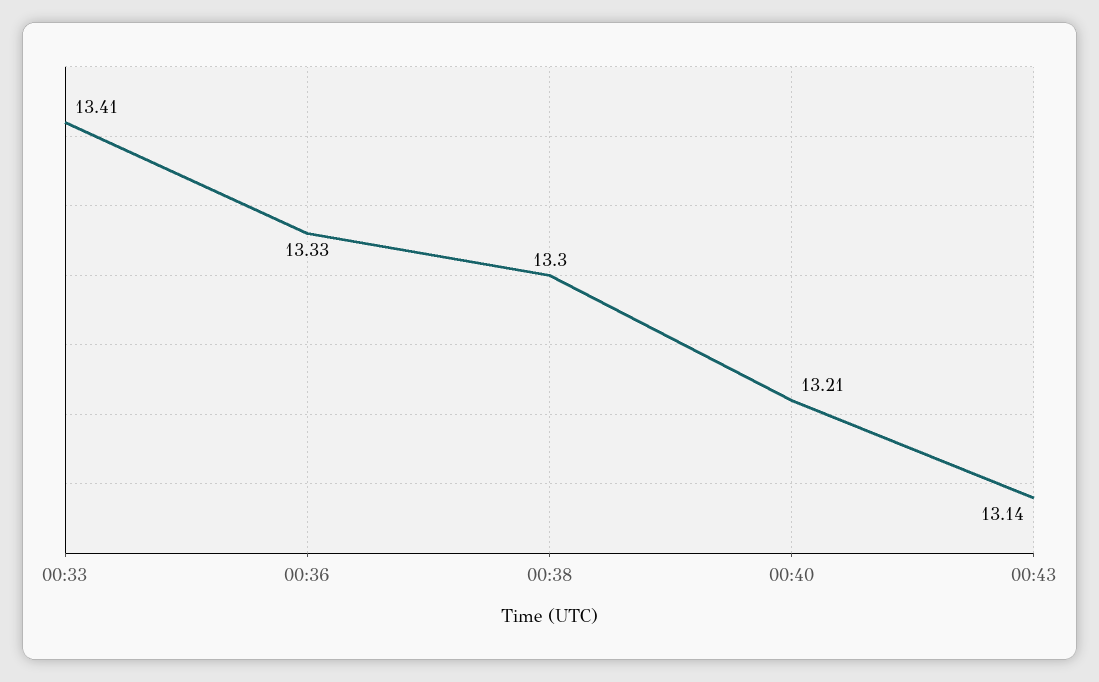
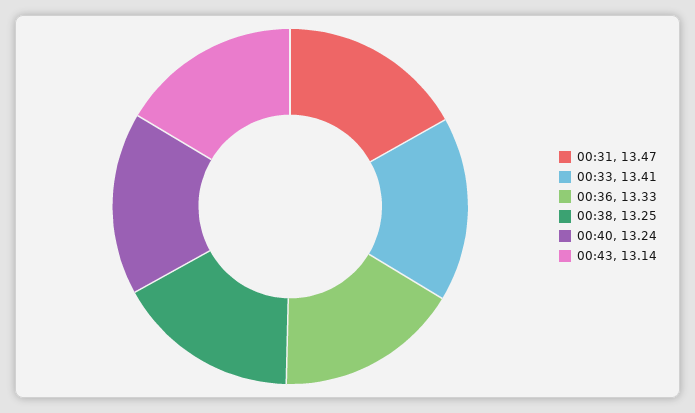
  {
    "00:33": 13.41,
    "00:36": 13.33,
-   "00:38": 13.3,
+   "00:38": 13.25,
-   "00:40": 13.21,
+   "00:40": 13.24,
-   "00:43": 13.14
+   "00:43": 13.14,
+   "00:31": 13.47
  }

